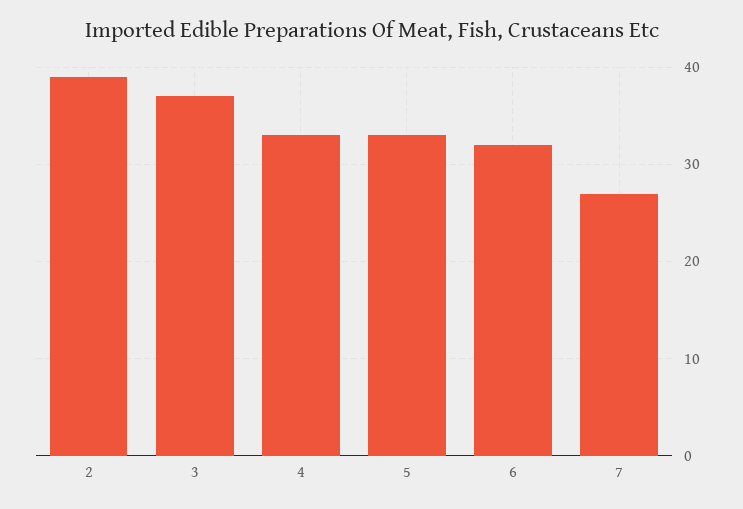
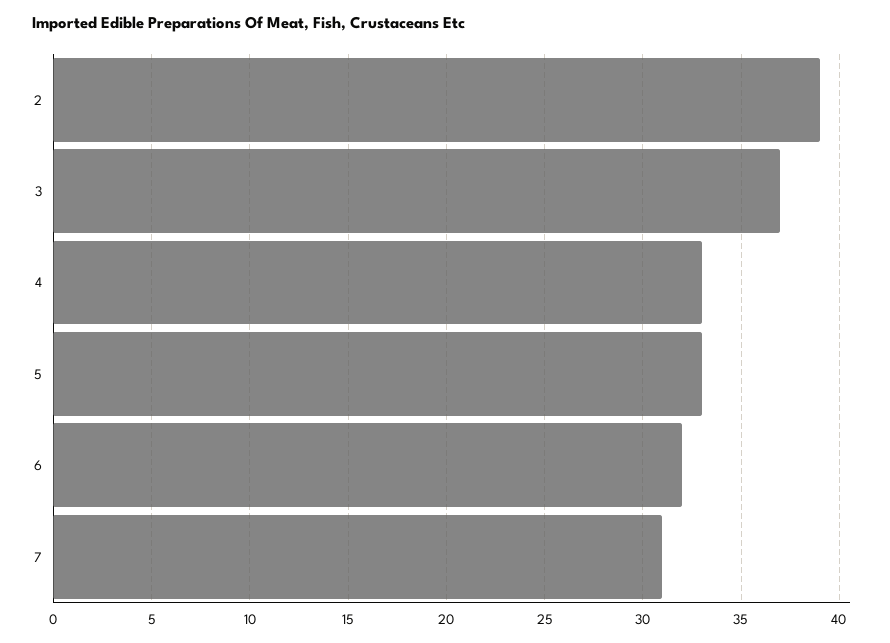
  {
    "2": 39,
    "3": 37,
    "4": 33,
    "5": 33,
    "6": 32,
-   "7": 27
+   "7": 31
  }

